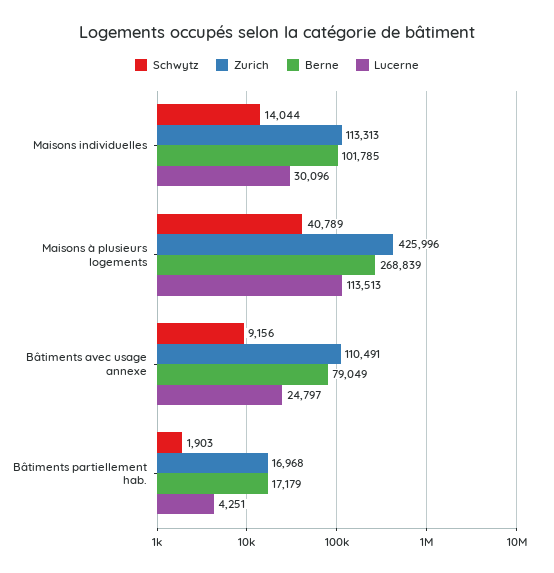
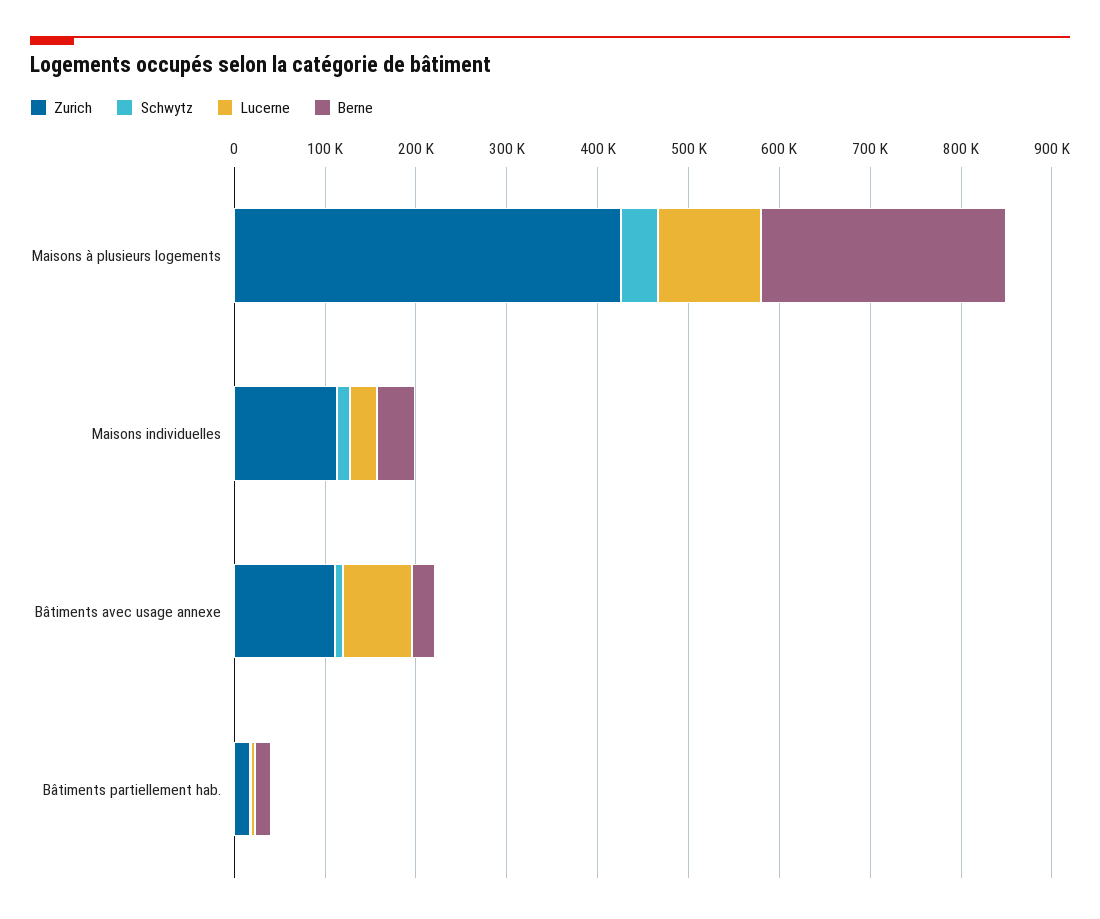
  {
    "Schwytz": {
      "Maisons individuelles": 14044,
      "Maisons à plusieurs logements": 40789,
      "Bâtiments avec usage annexe": 9156,
      "Bâtiments partiellement hab.": 1903
    },
    "Zurich": {
      "Maisons individuelles": 113313,
      "Maisons à plusieurs logements": 425996,
      "Bâtiments avec usage annexe": 110491,
      "Bâtiments partiellement hab.": 16968
    },
    "Berne": {
-     "Maisons individuelles": 101785,
+     "Maisons individuelles": 40000,
      "Maisons à plusieurs logements": 268839,
-     "Bâtiments avec usage annexe": 79049,
+     "Bâtiments avec usage annexe": 20000,
      "Bâtiments partiellement hab.": 17179
    },
    "Lucerne": {
      "Maisons individuelles": 30096,
      "Maisons à plusieurs logements": 113513,
-     "Bâtiments avec usage annexe": 24797,
+     "Bâtiments avec usage annexe": 80000,
      "Bâtiments partiellement hab.": 4251
    }
  }

